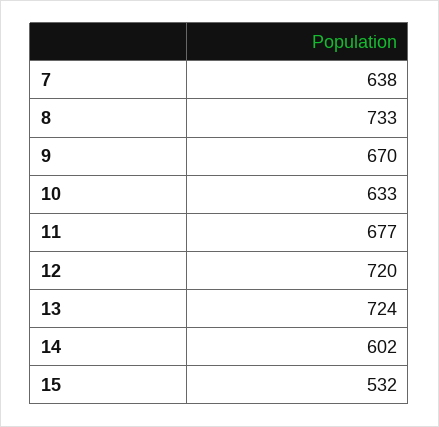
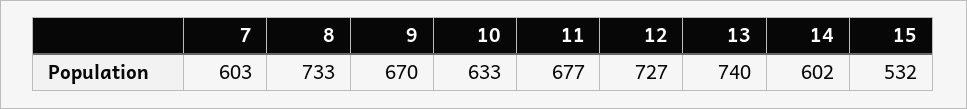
  {
-   "7": 638,
+   "7": 603,
    "8": 733,
    "9": 670,
    "10": 633,
    "11": 677,
-   "12": 720,
+   "12": 727,
-   "13": 724,
+   "13": 740,
    "14": 602,
    "15": 532
  }

